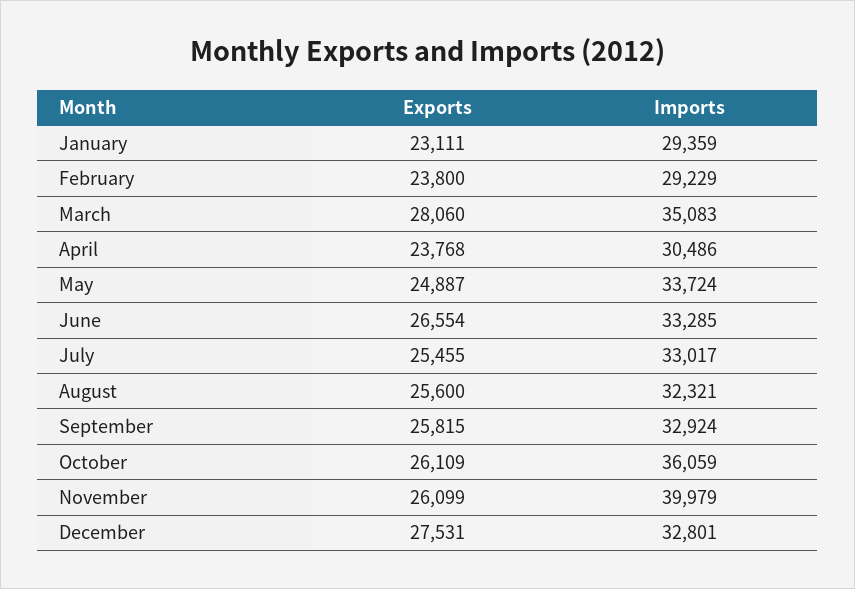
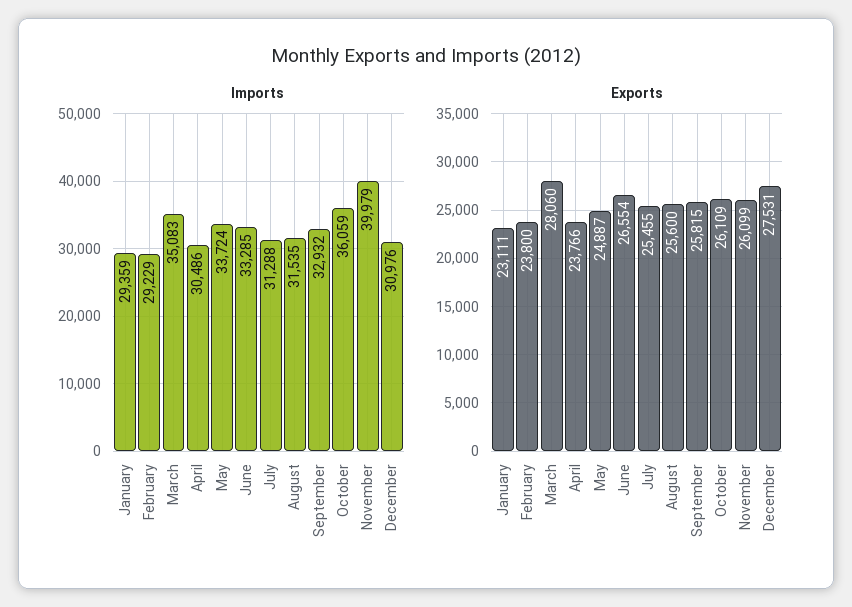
  {
    "Exports": {
      "January": 23111,
      "February": 23800,
      "March": 28060,
-     "April": 23768,
+     "April": 23766,
      "May": 24887,
      "June": 26554,
      "July": 25455,
      "August": 25600,
      "September": 25815,
      "October": 26109,
      "November": 26099,
      "December": 27531
    },
    "Imports": {
      "January": 29359,
      "February": 29229,
      "March": 35083,
      "April": 30486,
      "May": 33724,
      "June": 33285,
-     "July": 33017,
+     "July": 31288,
-     "August": 32321,
+     "August": 31535,
-     "September": 32924,
+     "September": 32932,
      "October": 36059,
      "November": 39979,
-     "December": 32801
+     "December": 30976
    }
  }

